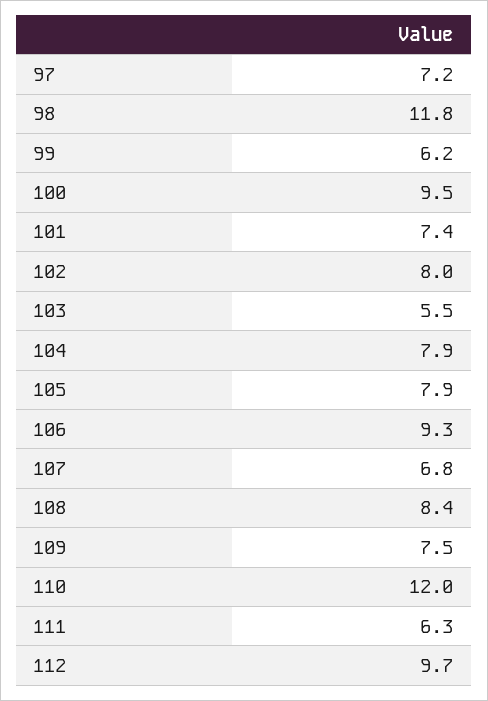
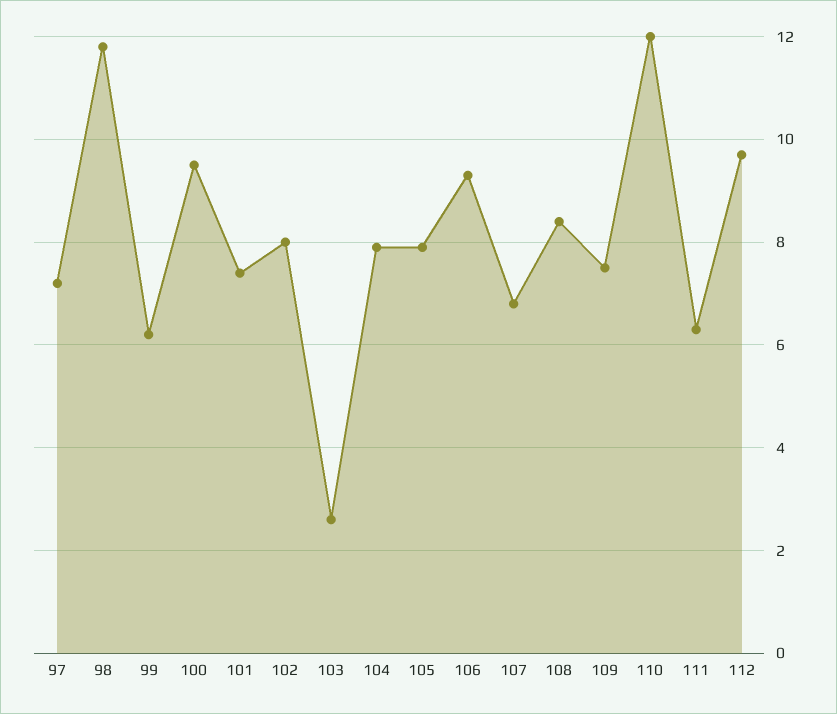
  {
    "97": 7.2,
    "98": 11.8,
    "99": 6.2,
    "100": 9.5,
    "101": 7.4,
    "102": 8,
-   "103": 5.5,
+   "103": 2.5,
    "104": 7.9,
    "105": 7.9,
    "106": 9.3,
    "107": 6.8,
    "108": 8.4,
    "109": 7.5,
    "110": 12,
    "111": 6.3,
    "112": 9.7
  }

